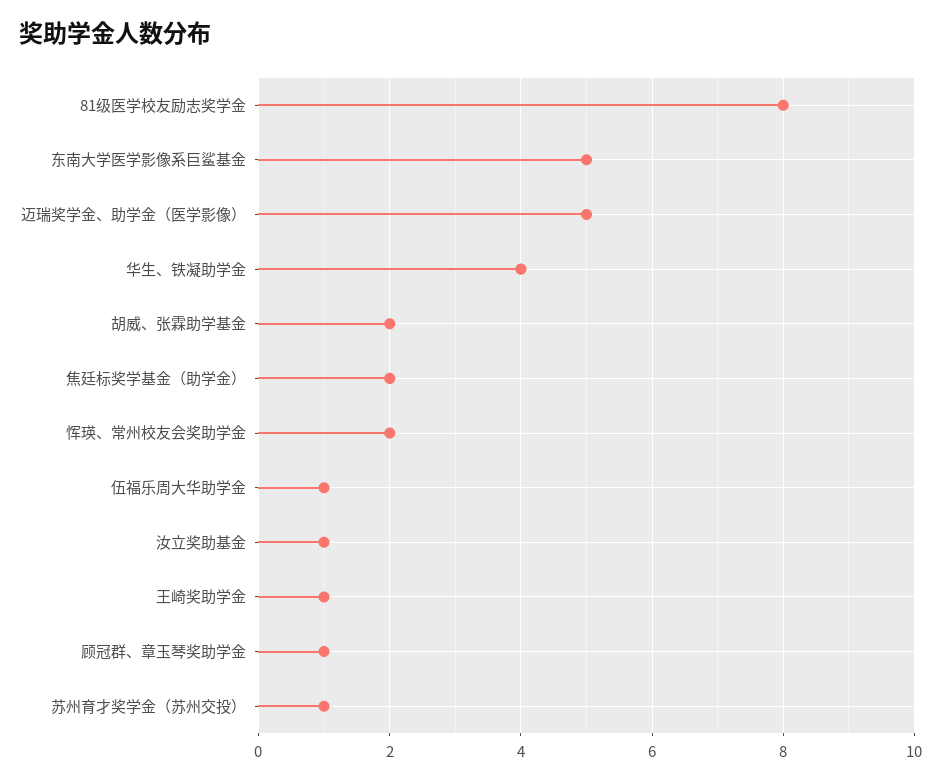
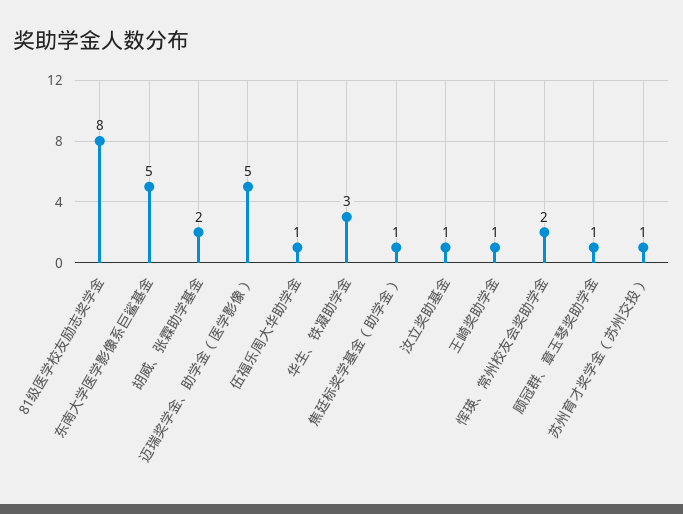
  {
    "81级医学校友励志奖学金": 8,
    "东南大学医学影像系巨鲨基金": 5,
    "迈瑞奖学金、助学金（医学影像）": 5,
-   "华生、铁凝助学金": 4,
+   "华生、铁凝助学金": 3,
    "胡威、张霖助学基金": 2,
-   "焦廷标奖学基金（助学金）": 2,
+   "焦廷标奖学基金（助学金）": 1,
    "恽瑛、常州校友会奖助学金": 2,
    "伍福乐周大华助学金": 1,
    "汝立奖助基金": 1,
    "王崎奖助学金": 1,
    "顾冠群、章玉琴奖助学金": 1,
    "苏州育才奖学金（苏州交投）": 1
  }

